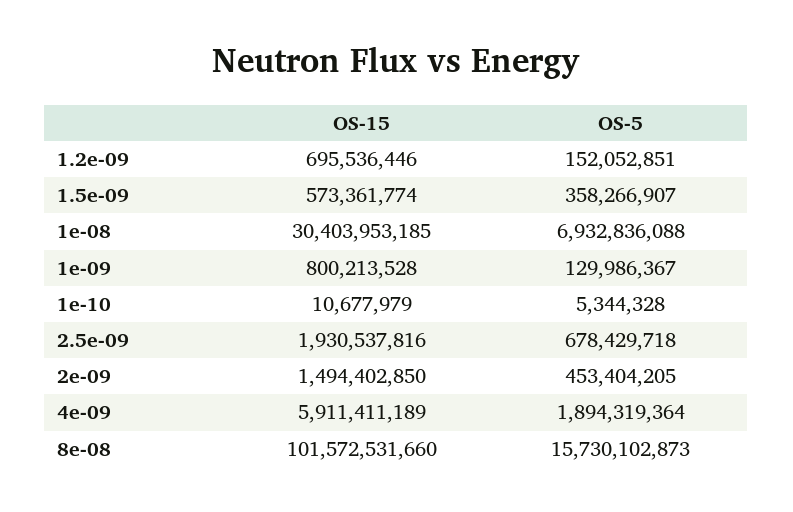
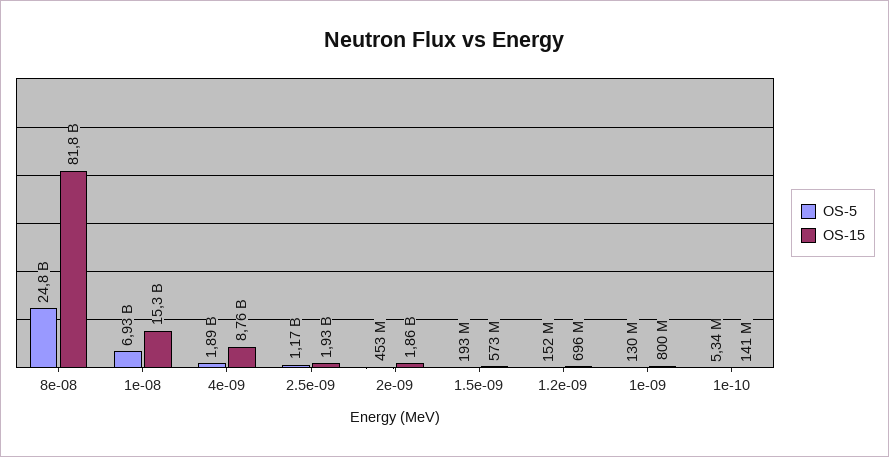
  {
    "OS-15": {
      "1.2e-09": 695536446,
      "1.5e-09": 573361774,
-     "1e-08": 30403953185,
+     "1e-08": 15300000000,
      "1e-09": 800213528,
-     "1e-10": 10677979,
+     "1e-10": 141000000,
      "2.5e-09": 1930537816,
-     "2e-09": 1494402850,
+     "2e-09": 1860000000,
-     "4e-09": 5911411189,
+     "4e-09": 8760000000,
-     "8e-08": 101572531660
+     "8e-08": 81800000000
    },
    "OS-5": {
      "1.2e-09": 152052851,
-     "1.5e-09": 358266907,
+     "1.5e-09": 193000000,
      "1e-08": 6932836088,
      "1e-09": 129986367,
      "1e-10": 5344328,
-     "2.5e-09": 678429718,
+     "2.5e-09": 1170000000,
      "2e-09": 453404205,
      "4e-09": 1894319364,
-     "8e-08": 15730102873
+     "8e-08": 24800000000
    }
  }

